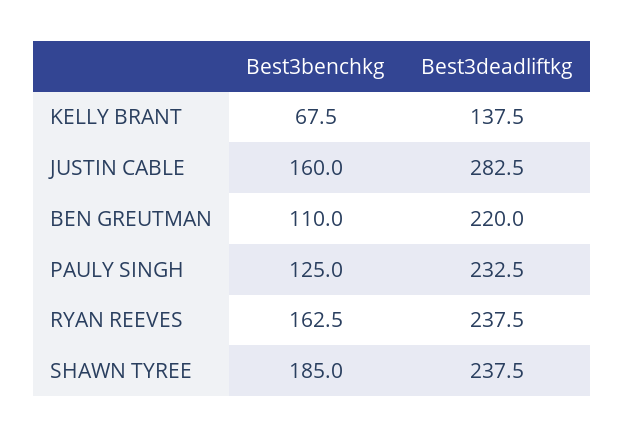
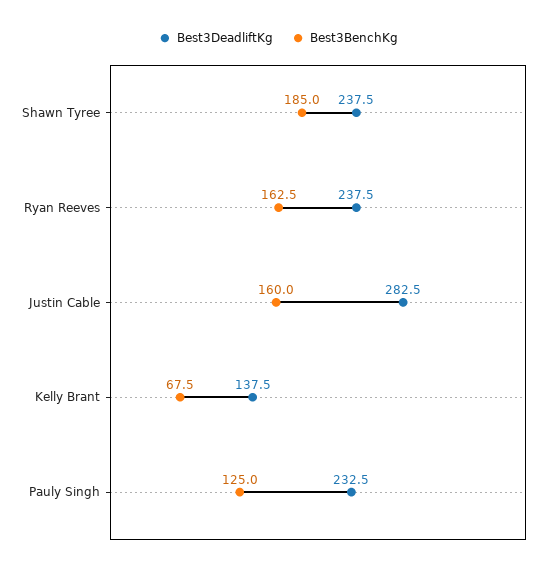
  {
    "Best3benchkg": {
      "KELLY BRANT": 67.5,
      "JUSTIN CABLE": 160,
-     "BEN GREUTMAN": 110,
      "PAULY SINGH": 125,
      "RYAN REEVES": 162.5,
      "SHAWN TYREE": 185
    },
    "Best3deadliftkg": {
      "KELLY BRANT": 137.5,
      "JUSTIN CABLE": 282.5,
-     "BEN GREUTMAN": 220,
      "PAULY SINGH": 232.5,
      "RYAN REEVES": 237.5,
      "SHAWN TYREE": 237.5
    }
  }

